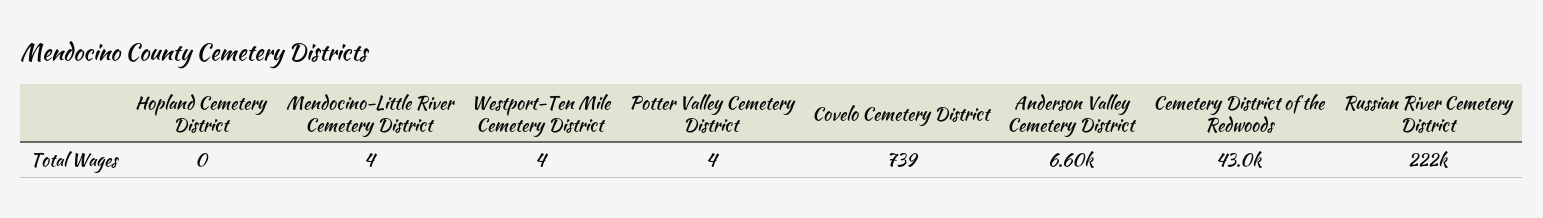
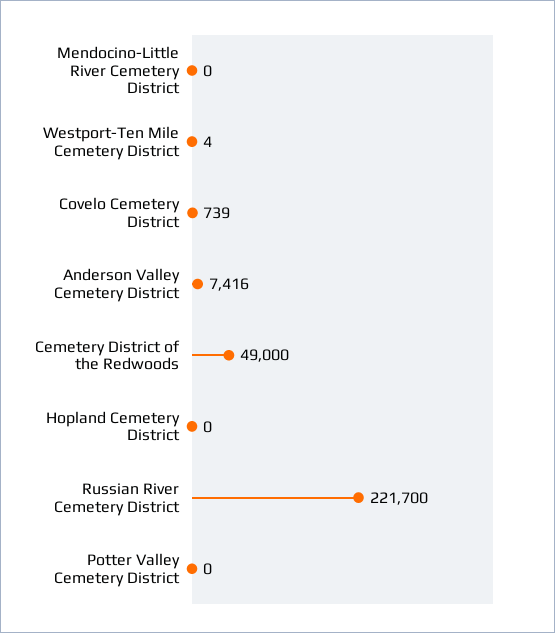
  {
    "Hopland Cemetery District": 0,
-   "Mendocino-Little River Cemetery District": 4,
+   "Mendocino-Little River Cemetery District": 0,
    "Westport-Ten Mile Cemetery District": 4,
-   "Potter Valley Cemetery District": 4,
+   "Potter Valley Cemetery District": 0,
    "Covelo Cemetery District": 739,
-   "Anderson Valley Cemetery District": 6600,
+   "Anderson Valley Cemetery District": 7416,
-   "Cemetery District of the Redwoods": 43000,
+   "Cemetery District of the Redwoods": 49000,
    "Russian River Cemetery District": 221700
  }

